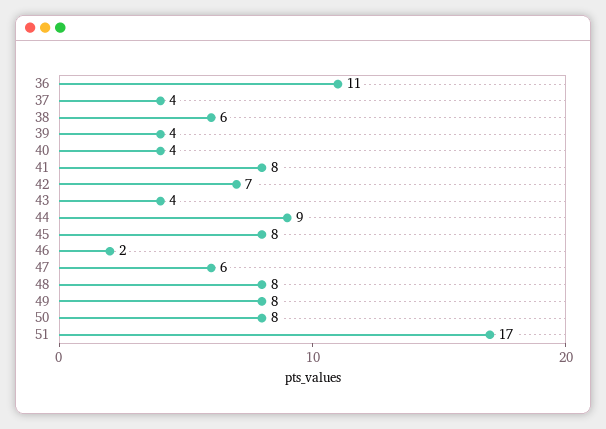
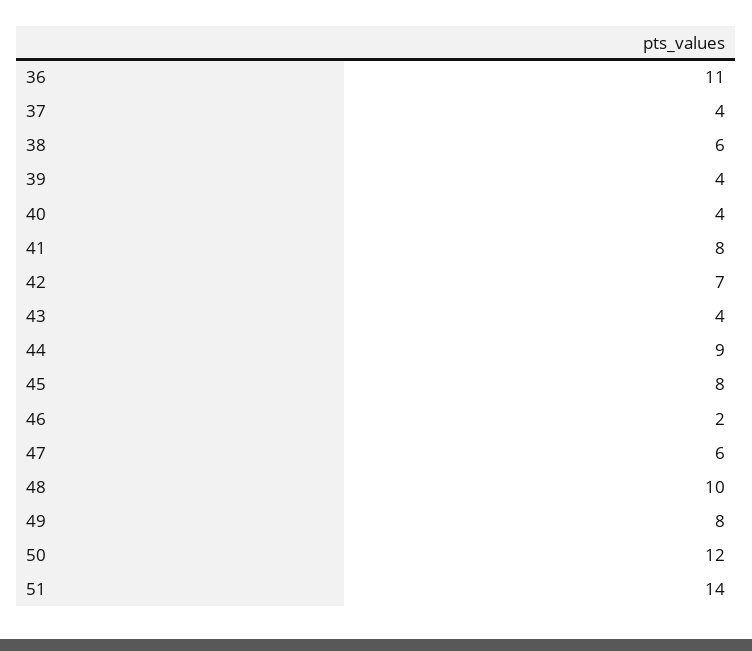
  {
    "36": 11,
    "37": 4,
    "38": 6,
    "39": 4,
    "40": 4,
    "41": 8,
    "42": 7,
    "43": 4,
    "44": 9,
    "45": 8,
    "46": 2,
    "47": 6,
-   "48": 8,
+   "48": 10,
    "49": 8,
-   "50": 8,
+   "50": 12,
-   "51": 17
+   "51": 14
  }

